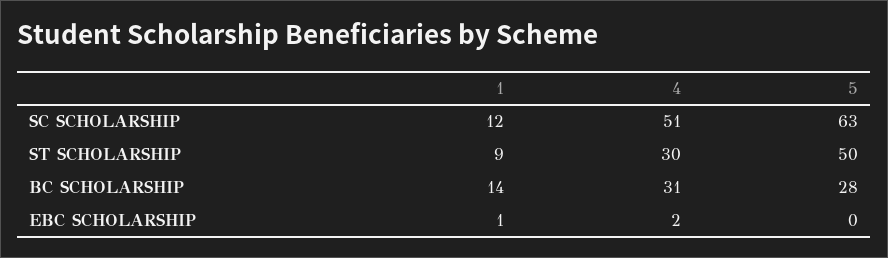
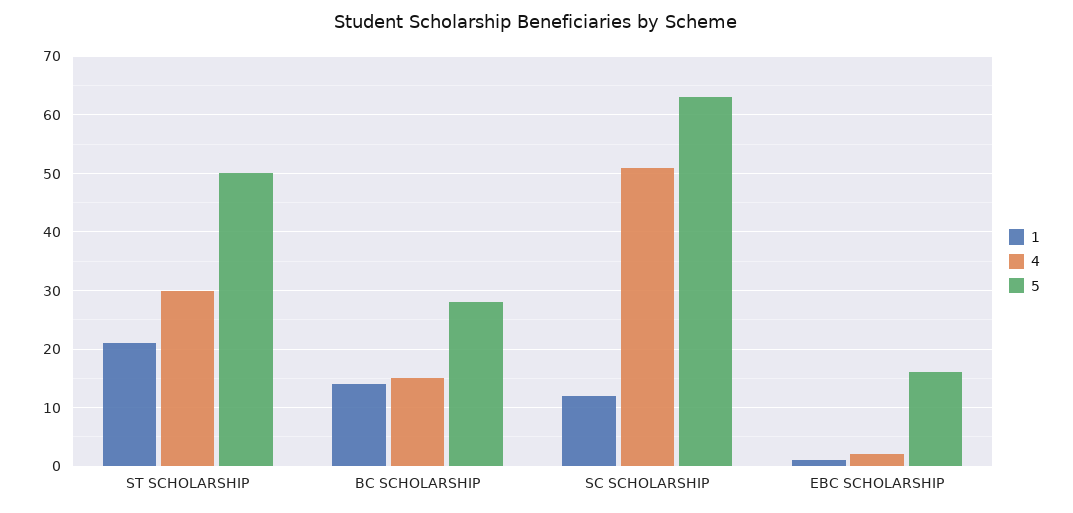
  {
    "1": {
      "SC SCHOLARSHIP": 12,
-     "ST SCHOLARSHIP": 9,
+     "ST SCHOLARSHIP": 20,
      "BC SCHOLARSHIP": 14,
      "EBC SCHOLARSHIP": 1
    },
    "4": {
      "SC SCHOLARSHIP": 51,
      "ST SCHOLARSHIP": 30,
-     "BC SCHOLARSHIP": 31,
+     "BC SCHOLARSHIP": 15,
      "EBC SCHOLARSHIP": 2
    },
    "5": {
      "SC SCHOLARSHIP": 63,
      "ST SCHOLARSHIP": 50,
      "BC SCHOLARSHIP": 28,
-     "EBC SCHOLARSHIP": 0
+     "EBC SCHOLARSHIP": 15
    }
  }

